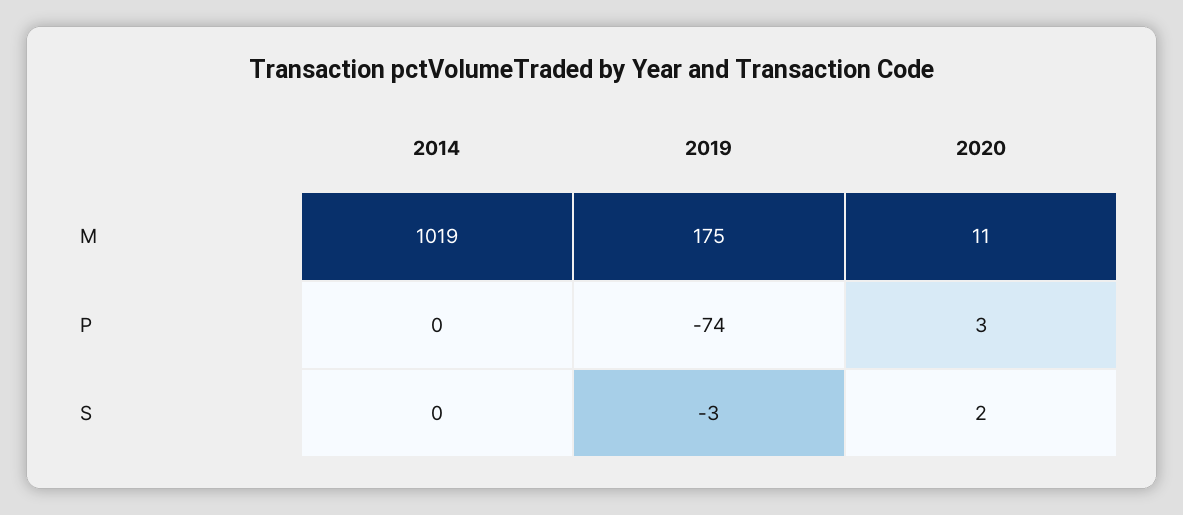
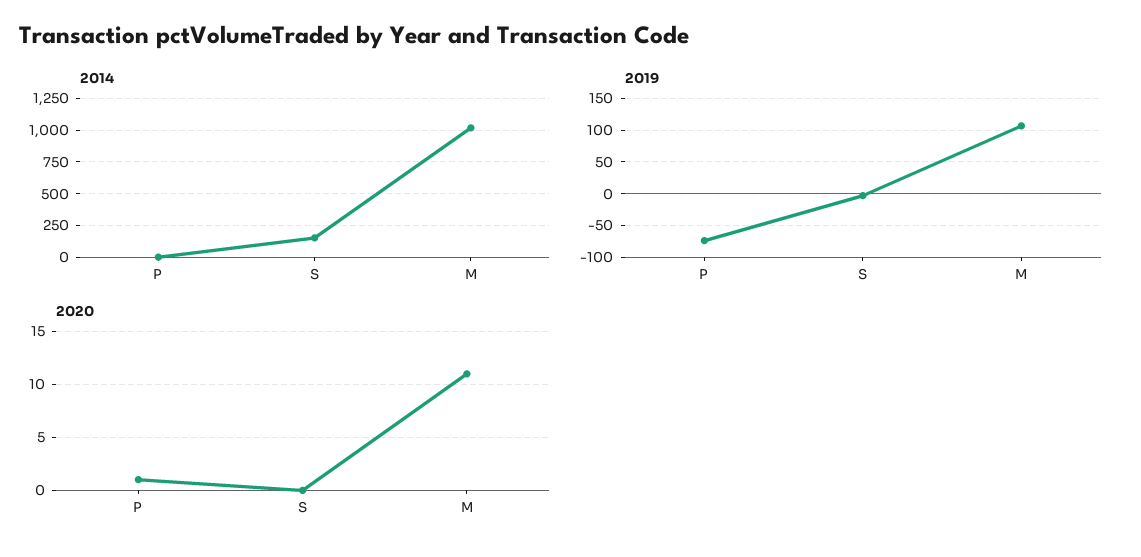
  {
    "2014": {
      "M": 1019,
      "P": 0,
-     "S": 0
+     "S": 150
    },
    "2019": {
-     "M": 175,
+     "M": 110,
      "P": -74,
      "S": -3
    },
    "2020": {
      "M": 11,
-     "P": 3,
+     "P": 1,
-     "S": 2
+     "S": 0
    }
  }

